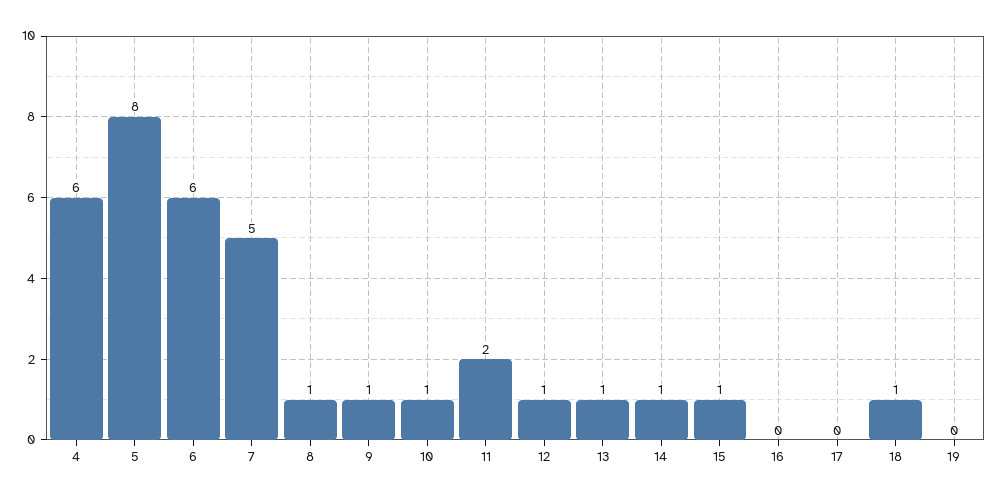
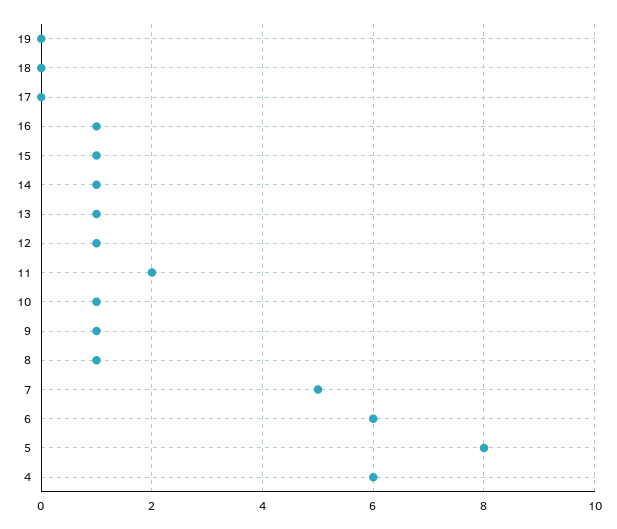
  {
    "4": 6,
    "5": 8,
    "6": 6,
    "7": 5,
    "8": 1,
    "9": 1,
    "10": 1,
    "11": 2,
    "12": 1,
    "13": 1,
    "14": 1,
    "15": 1,
-   "16": 0,
+   "16": 1,
    "17": 0,
-   "18": 1,
+   "18": 0,
    "19": 0
  }

